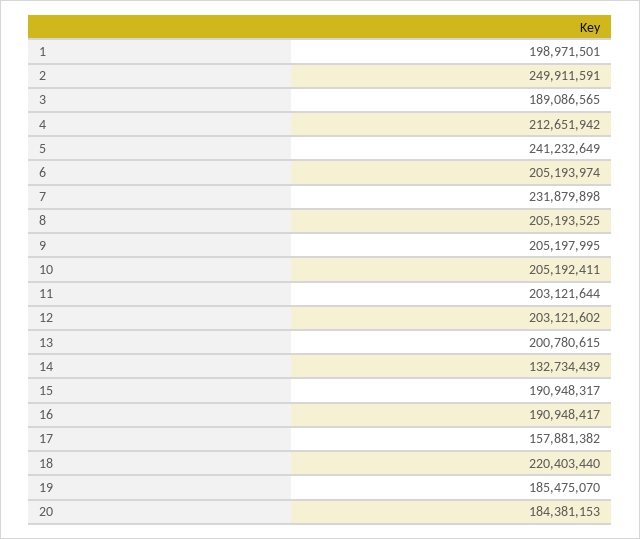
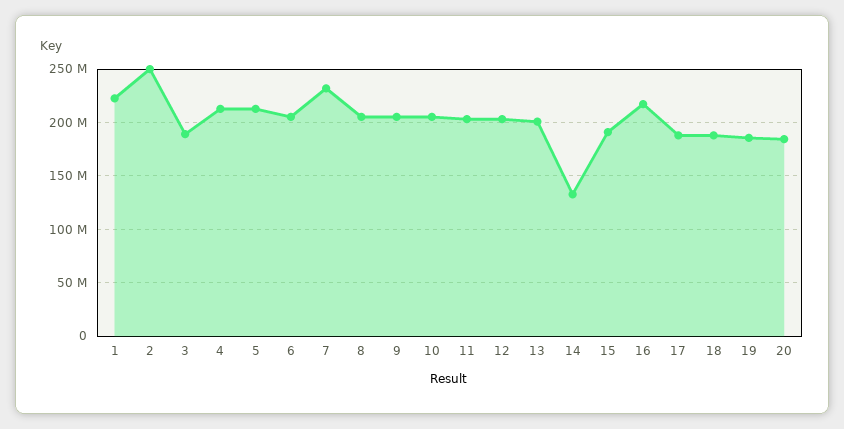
  {
-   "1": 198971501,
+   "1": 220000000,
    "2": 249911591,
    "3": 189086565,
    "4": 212651942,
-   "5": 241232649,
+   "5": 210000000,
    "6": 205193974,
    "7": 231879898,
    "8": 205193525,
    "9": 205197995,
    "10": 205192411,
    "11": 203121644,
    "12": 203121602,
    "13": 200780615,
    "14": 132734439,
    "15": 190948317,
-   "16": 190948417,
+   "16": 220000000,
-   "17": 157881382,
+   "17": 190000000,
-   "18": 220403440,
+   "18": 190000000,
    "19": 185475070,
    "20": 184381153
  }

